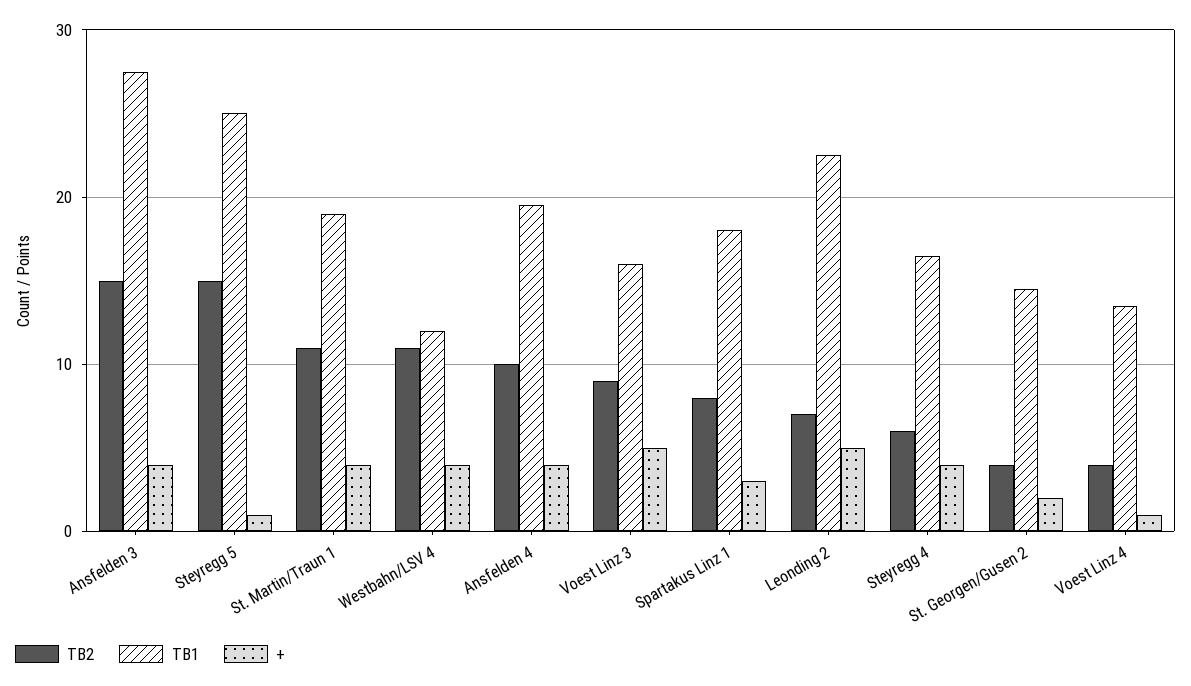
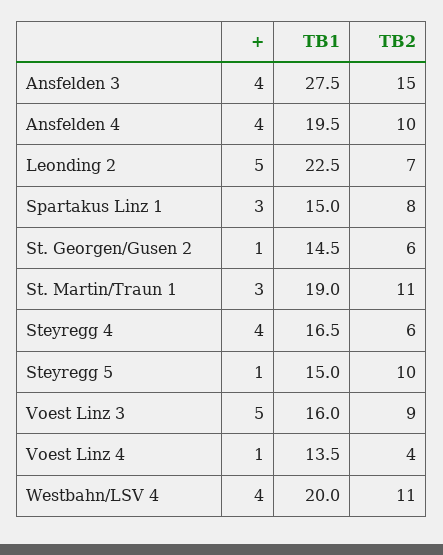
  {
    "TB2": {
      "Ansfelden 3": 15,
-     "Steyregg 5": 15,
+     "Steyregg 5": 10,
      "St. Martin/Traun 1": 11,
      "Westbahn/LSV 4": 11,
      "Ansfelden 4": 10,
      "Voest Linz 3": 9,
      "Spartakus Linz 1": 8,
      "Leonding 2": 7,
      "Steyregg 4": 6,
-     "St. Georgen/Gusen 2": 4,
+     "St. Georgen/Gusen 2": 6,
      "Voest Linz 4": 4
    },
    "TB1": {
      "Ansfelden 3": 27.5,
-     "Steyregg 5": 25,
+     "Steyregg 5": 15,
      "St. Martin/Traun 1": 19,
-     "Westbahn/LSV 4": 12,
+     "Westbahn/LSV 4": 20,
      "Ansfelden 4": 19.5,
      "Voest Linz 3": 16,
-     "Spartakus Linz 1": 18,
+     "Spartakus Linz 1": 15,
      "Leonding 2": 22.5,
      "Steyregg 4": 16.5,
      "St. Georgen/Gusen 2": 14.5,
      "Voest Linz 4": 13.5
    },
    "+": {
      "Ansfelden 3": 4,
      "Steyregg 5": 1,
-     "St. Martin/Traun 1": 4,
+     "St. Martin/Traun 1": 3,
      "Westbahn/LSV 4": 4,
      "Ansfelden 4": 4,
      "Voest Linz 3": 5,
      "Spartakus Linz 1": 3,
      "Leonding 2": 5,
      "Steyregg 4": 4,
-     "St. Georgen/Gusen 2": 2,
+     "St. Georgen/Gusen 2": 1,
      "Voest Linz 4": 1
    }
  }

